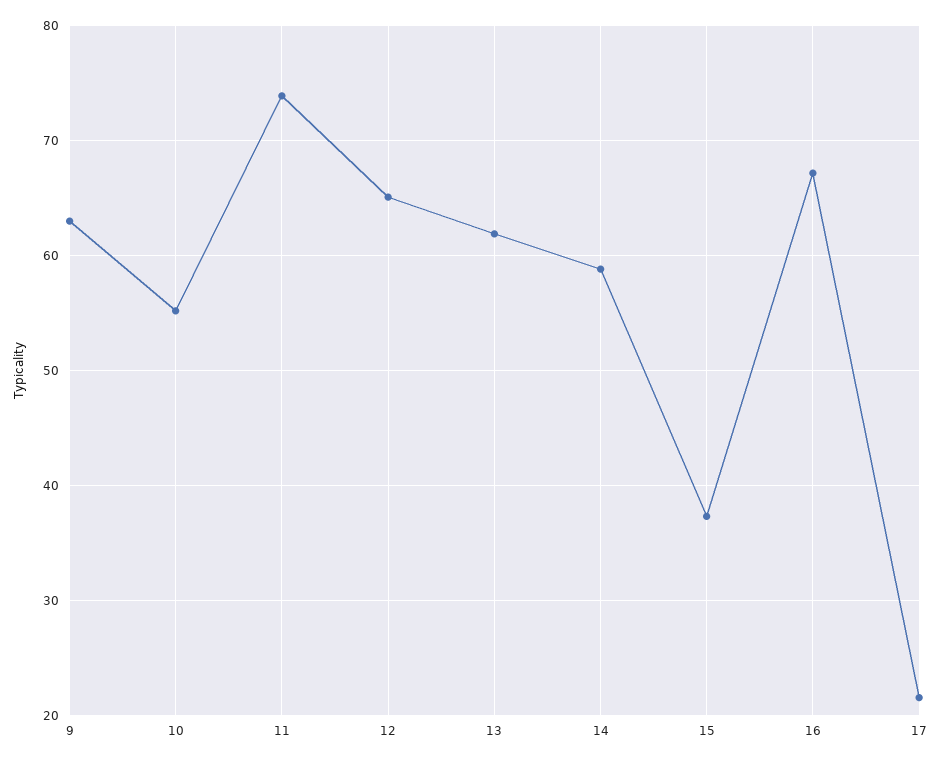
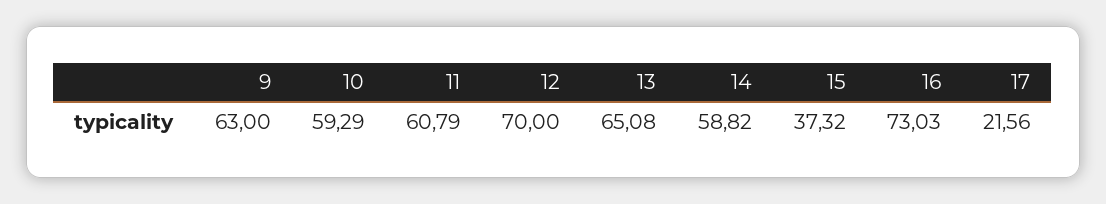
  {
    "9": 63,
-   "10": 55,
+   "10": 59.29,
-   "11": 74,
+   "11": 60.79,
-   "12": 65,
+   "12": 70,
-   "13": 62,
+   "13": 65.08,
    "14": 58.82,
    "15": 37.32,
-   "16": 67,
+   "16": 73.03,
    "17": 21.56
  }

